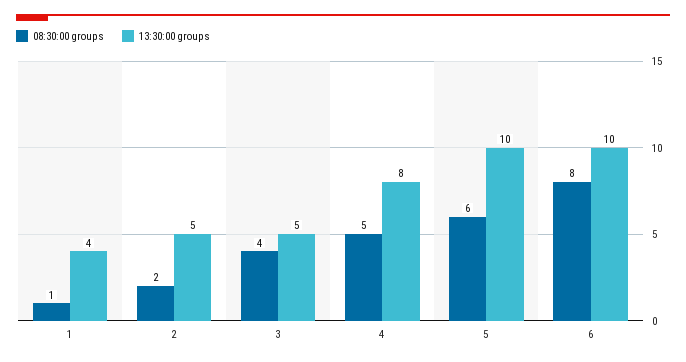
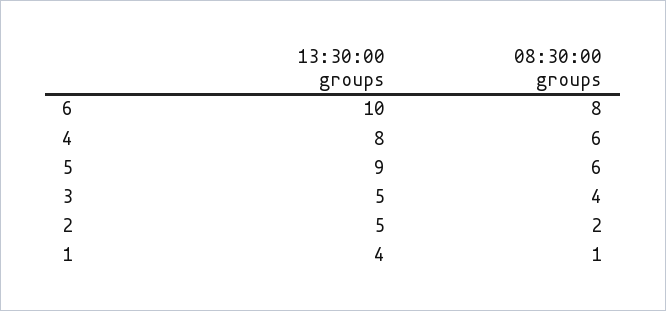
  {
    "08:30:00 groups": {
      "1": 1,
      "2": 2,
      "3": 4,
-     "4": 5,
+     "4": 6,
      "5": 6,
      "6": 8
    },
    "13:30:00 groups": {
      "1": 4,
      "2": 5,
      "3": 5,
      "4": 8,
-     "5": 10,
+     "5": 9,
      "6": 10
    }
  }

